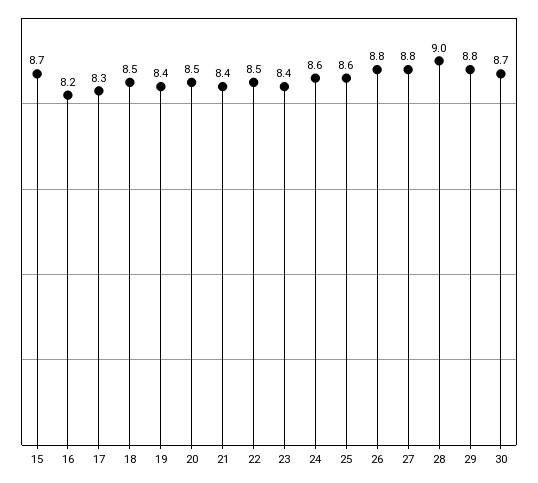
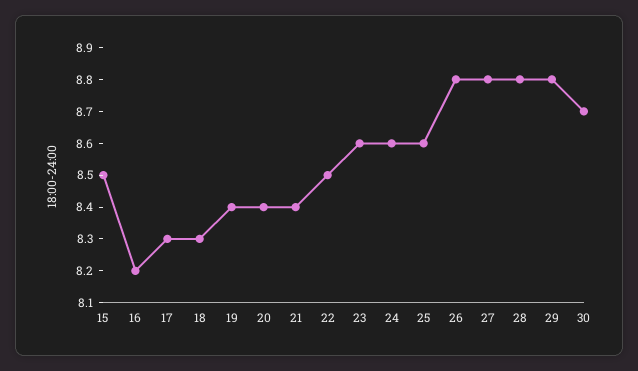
  {
-   "15": 8.7,
+   "15": 8.5,
    "16": 8.2,
    "17": 8.3,
-   "18": 8.5,
+   "18": 8.3,
    "19": 8.4,
-   "20": 8.5,
+   "20": 8.4,
    "21": 8.4,
    "22": 8.5,
-   "23": 8.4,
+   "23": 8.6,
    "24": 8.6,
    "25": 8.6,
    "26": 8.8,
    "27": 8.8,
-   "28": 9,
+   "28": 8.8,
    "29": 8.8,
    "30": 8.7
  }

